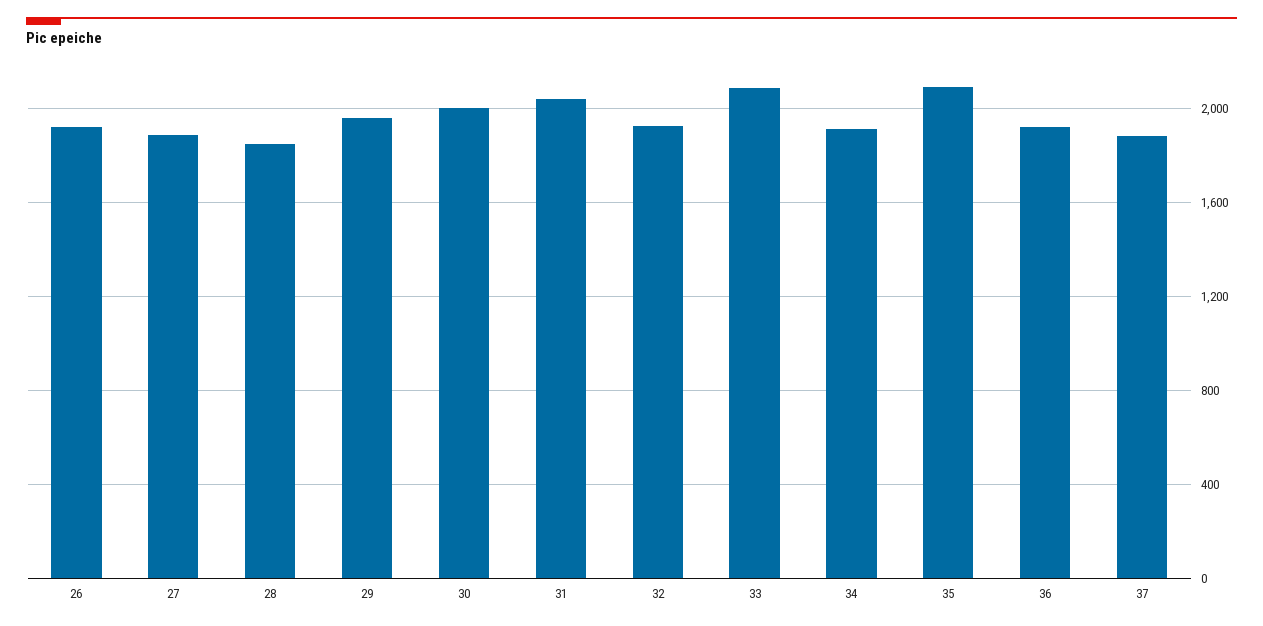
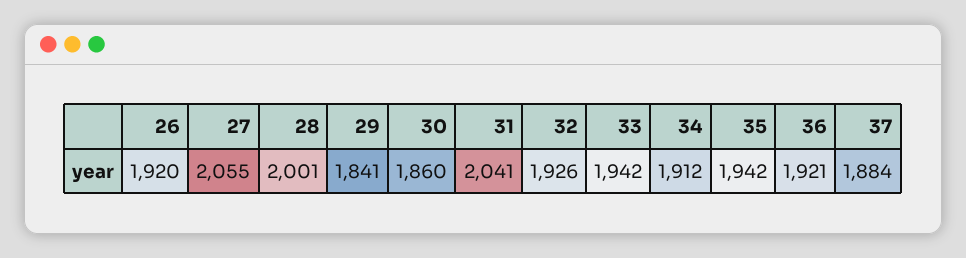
  {
    "26": 1920,
-   "27": 1900,
+   "27": 2055,
-   "28": 1850,
+   "28": 2001,
-   "29": 1950,
+   "29": 1841,
-   "30": 2000,
+   "30": 1860,
    "31": 2041,
    "32": 1926,
-   "33": 2100,
+   "33": 1942,
    "34": 1912,
-   "35": 2100,
+   "35": 1942,
    "36": 1921,
    "37": 1884
  }

